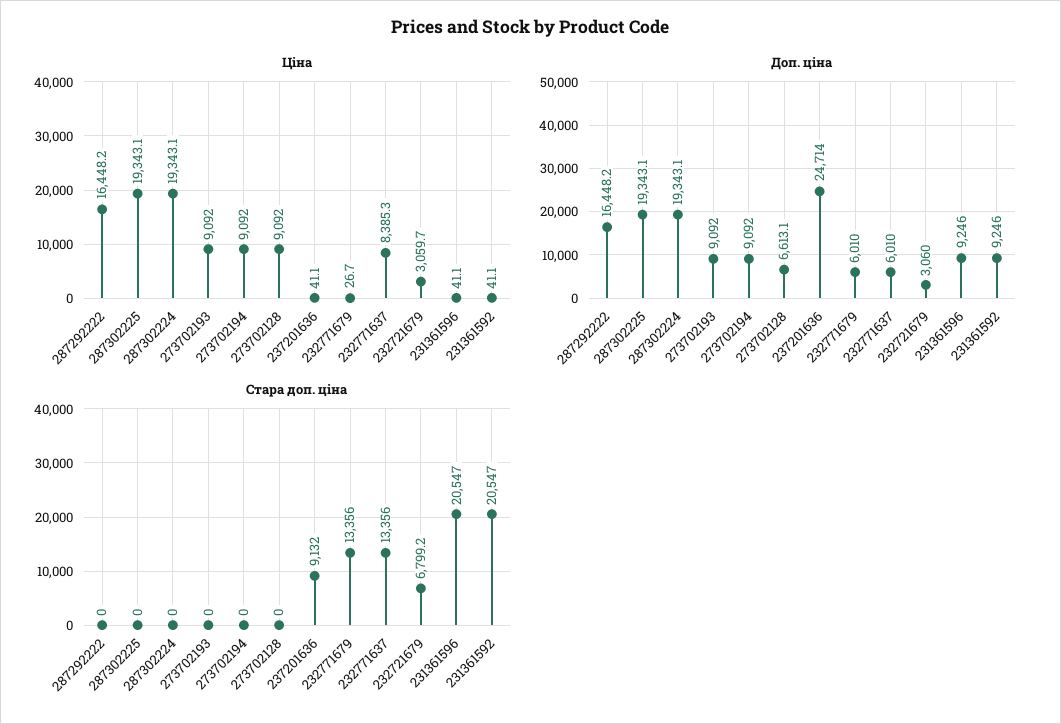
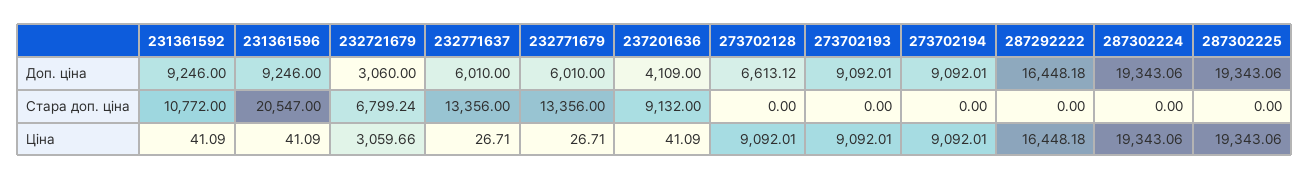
  {
    "Ціна": {
      "287292222": 16448.18,
      "287302225": 19343.06,
      "287302224": 19343.06,
      "273702193": 9092.01,
      "273702194": 9092.01,
      "273702128": 9092.01,
      "237201636": 41.09,
      "232771679": 26.71,
-     "232771637": 8385.3,
+     "232771637": 26.71,
      "232721679": 3059.66,
      "231361596": 41.09,
      "231361592": 41.09
    },
    "Доп. ціна": {
      "287292222": 16448.18,
      "287302225": 19343.06,
      "287302224": 19343.06,
      "273702193": 9092.01,
      "273702194": 9092.01,
      "273702128": 6613.12,
-     "237201636": 24714,
+     "237201636": 4109,
      "232771679": 6010,
      "232771637": 6010,
      "232721679": 3060,
      "231361596": 9246,
      "231361592": 9246
    },
    "Стара доп. ціна": {
      "287292222": 0,
      "287302225": 0,
      "287302224": 0,
      "273702193": 0,
      "273702194": 0,
      "273702128": 0,
      "237201636": 9132,
      "232771679": 13356,
      "232771637": 13356,
      "232721679": 6799.24,
      "231361596": 20547,
-     "231361592": 20547
+     "231361592": 10772
    }
  }

